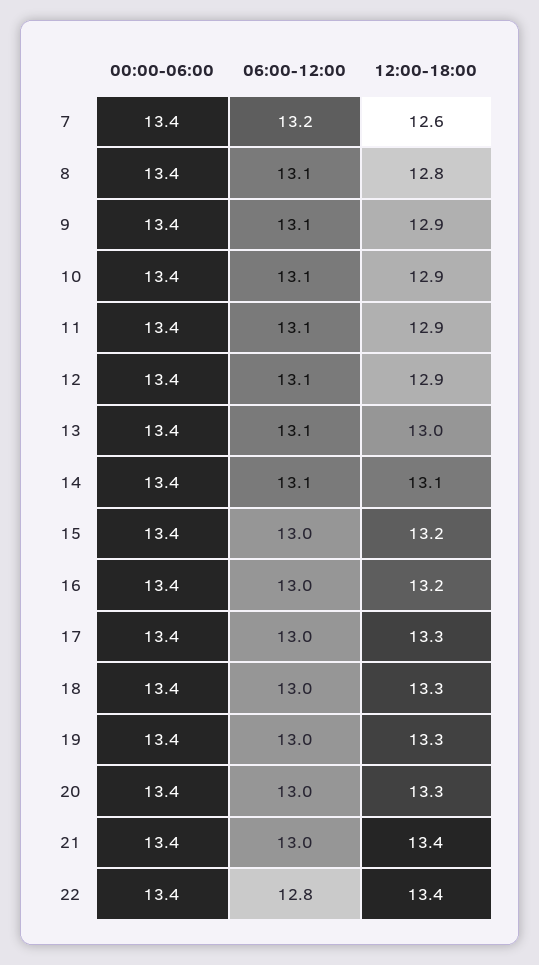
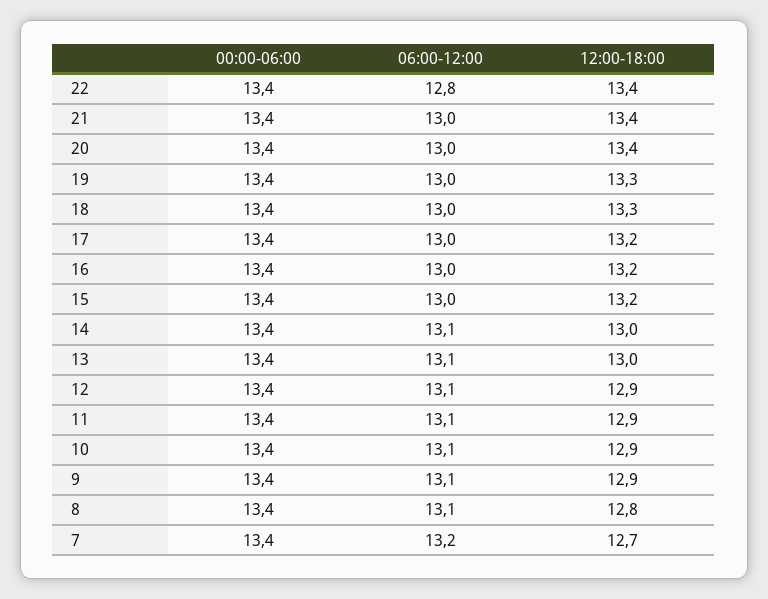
  {
    "00:00-06:00": {
      "7": 13.4,
      "8": 13.4,
      "9": 13.4,
      "10": 13.4,
      "11": 13.4,
      "12": 13.4,
      "13": 13.4,
      "14": 13.4,
      "15": 13.4,
      "16": 13.4,
      "17": 13.4,
      "18": 13.4,
      "19": 13.4,
      "20": 13.4,
      "21": 13.4,
      "22": 13.4
    },
    "06:00-12:00": {
      "7": 13.2,
      "8": 13.1,
      "9": 13.1,
      "10": 13.1,
      "11": 13.1,
      "12": 13.1,
      "13": 13.1,
      "14": 13.1,
      "15": 13,
      "16": 13,
      "17": 13,
      "18": 13,
      "19": 13,
      "20": 13,
      "21": 13,
      "22": 12.8
    },
    "12:00-18:00": {
-     "7": 12.6,
+     "7": 12.7,
      "8": 12.8,
      "9": 12.9,
      "10": 12.9,
      "11": 12.9,
      "12": 12.9,
      "13": 13,
-     "14": 13.1,
+     "14": 13,
      "15": 13.2,
      "16": 13.2,
-     "17": 13.3,
+     "17": 13.2,
      "18": 13.3,
      "19": 13.3,
-     "20": 13.3,
+     "20": 13.4,
      "21": 13.4,
      "22": 13.4
    }
  }

